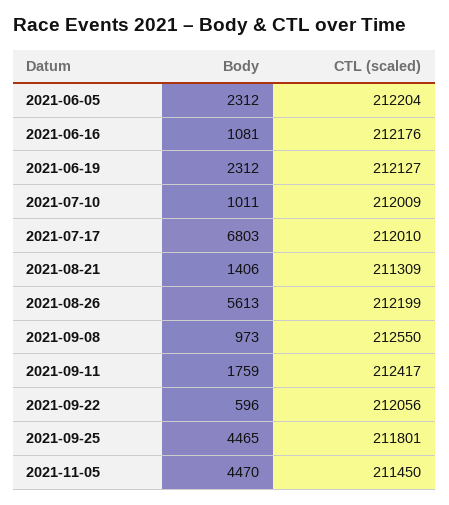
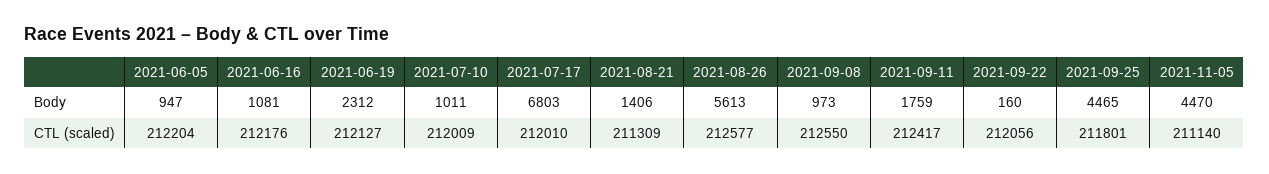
  {
    "Body": {
-     "2021-06-05": 2312,
+     "2021-06-05": 947,
      "2021-06-16": 1081,
      "2021-06-19": 2312,
      "2021-07-10": 1011,
      "2021-07-17": 6803,
      "2021-08-21": 1406,
      "2021-08-26": 5613,
      "2021-09-08": 973,
      "2021-09-11": 1759,
-     "2021-09-22": 596,
+     "2021-09-22": 160,
      "2021-09-25": 4465,
      "2021-11-05": 4470
    },
    "CTL (scaled)": {
      "2021-06-05": 212204,
      "2021-06-16": 212176,
      "2021-06-19": 212127,
      "2021-07-10": 212009,
      "2021-07-17": 212010,
      "2021-08-21": 211309,
-     "2021-08-26": 212199,
+     "2021-08-26": 212577,
      "2021-09-08": 212550,
      "2021-09-11": 212417,
      "2021-09-22": 212056,
      "2021-09-25": 211801,
-     "2021-11-05": 211450
+     "2021-11-05": 211140
    }
  }

